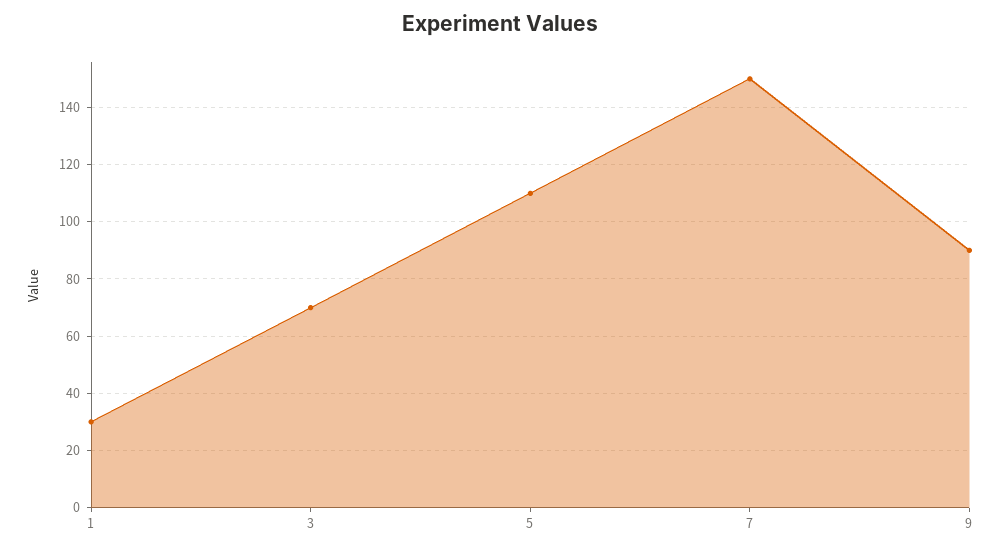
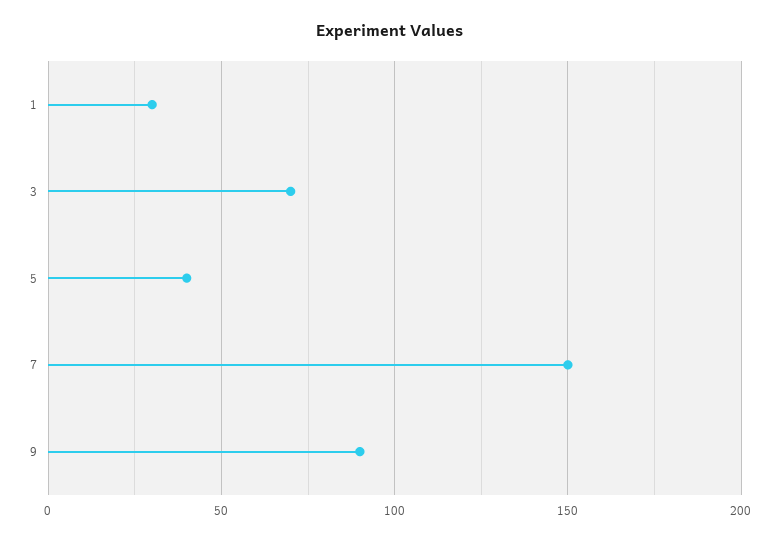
  {
    "1": 30,
    "3": 70,
-   "5": 110,
+   "5": 40,
    "7": 150,
    "9": 90
  }

